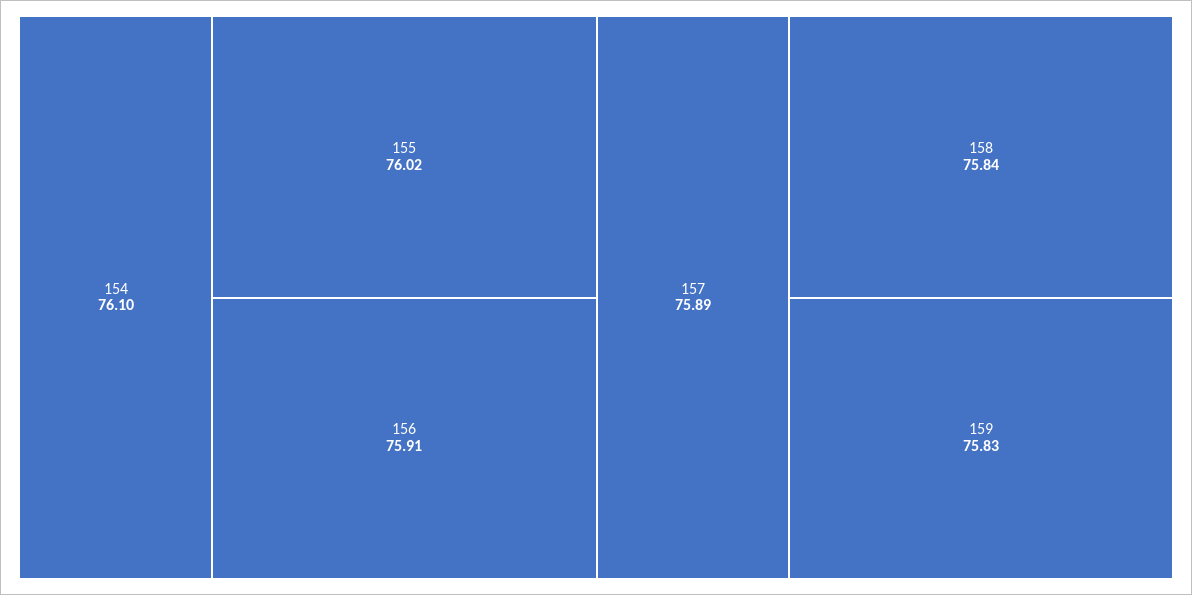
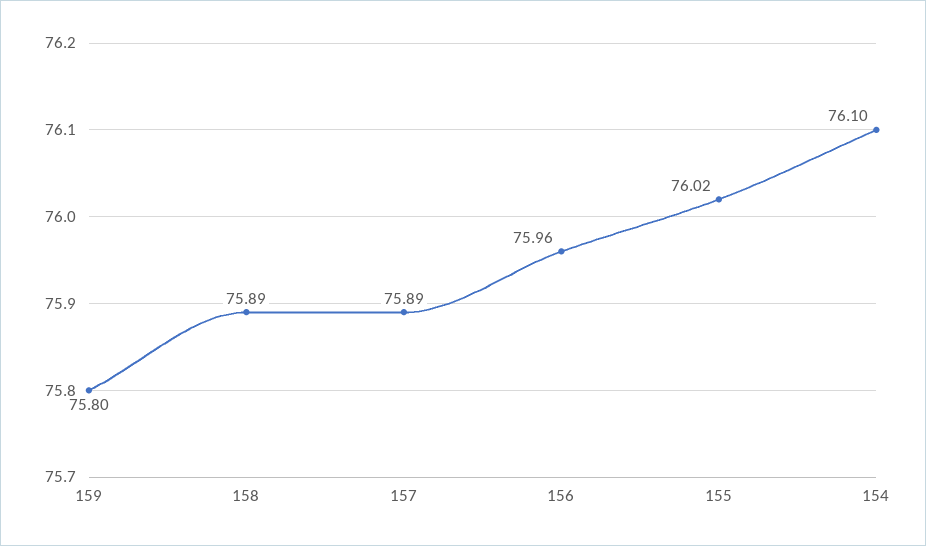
  {
    "154": 76.1,
    "155": 76.02,
-   "156": 75.91,
+   "156": 75.96,
    "157": 75.89,
-   "158": 75.84,
+   "158": 75.89,
-   "159": 75.83
+   "159": 75.8
  }

